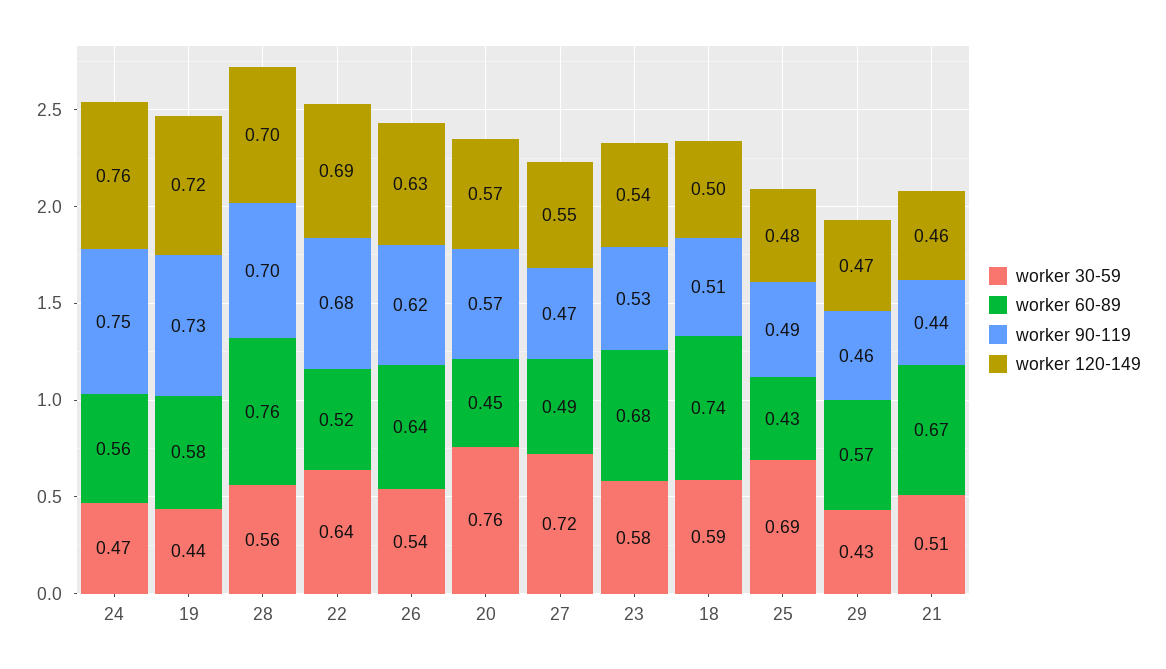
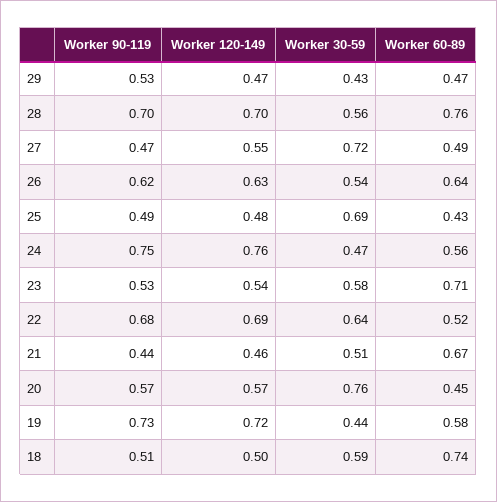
  {
    "worker 30-59": {
      "24": 0.47,
      "19": 0.44,
      "28": 0.56,
      "22": 0.64,
      "26": 0.54,
      "20": 0.76,
      "27": 0.72,
      "23": 0.58,
      "18": 0.59,
      "25": 0.69,
      "29": 0.43,
      "21": 0.51
    },
    "worker 60-89": {
      "24": 0.56,
      "19": 0.58,
      "28": 0.76,
      "22": 0.52,
      "26": 0.64,
      "20": 0.45,
      "27": 0.49,
-     "23": 0.68,
+     "23": 0.71,
      "18": 0.74,
      "25": 0.43,
-     "29": 0.57,
+     "29": 0.47,
      "21": 0.67
    },
    "worker 90-119": {
      "24": 0.75,
      "19": 0.73,
      "28": 0.7,
      "22": 0.68,
      "26": 0.62,
      "20": 0.57,
      "27": 0.47,
      "23": 0.53,
      "18": 0.51,
      "25": 0.49,
-     "29": 0.46,
+     "29": 0.53,
      "21": 0.44
    },
    "worker 120-149": {
      "24": 0.76,
      "19": 0.72,
      "28": 0.7,
      "22": 0.69,
      "26": 0.63,
      "20": 0.57,
      "27": 0.55,
      "23": 0.54,
      "18": 0.5,
      "25": 0.48,
      "29": 0.47,
      "21": 0.46
    }
  }

